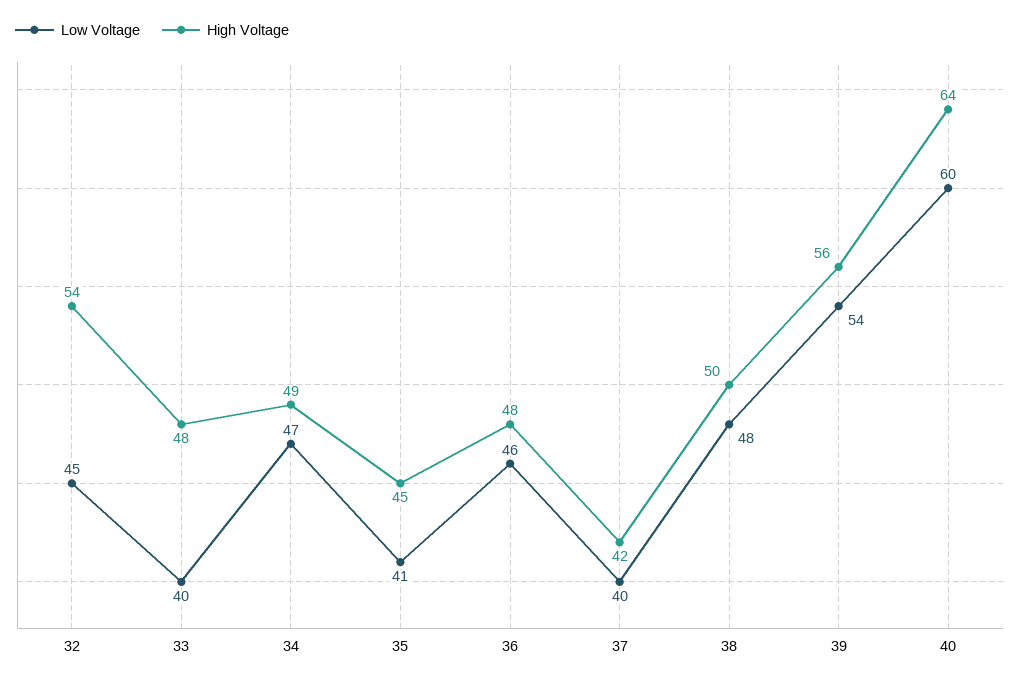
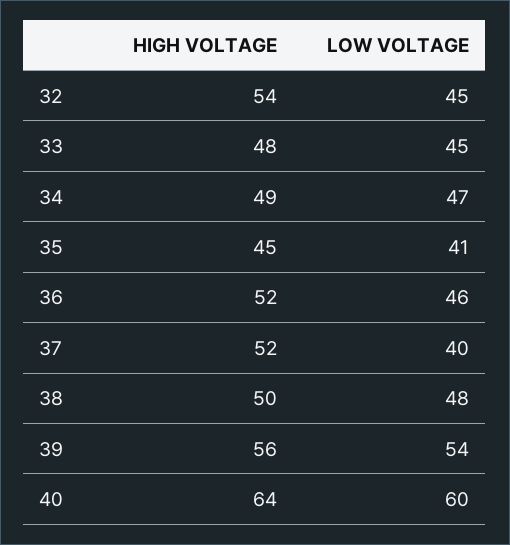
  {
    "Low Voltage": {
      "32": 45,
-     "33": 40,
+     "33": 45,
      "34": 47,
      "35": 41,
      "36": 46,
      "37": 40,
      "38": 48,
      "39": 54,
      "40": 60
    },
    "High Voltage": {
      "32": 54,
      "33": 48,
      "34": 49,
      "35": 45,
-     "36": 48,
+     "36": 52,
-     "37": 42,
+     "37": 52,
      "38": 50,
      "39": 56,
      "40": 64
    }
  }

